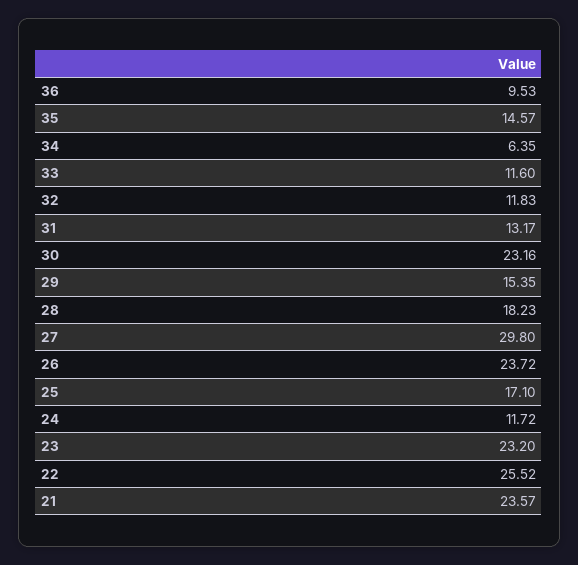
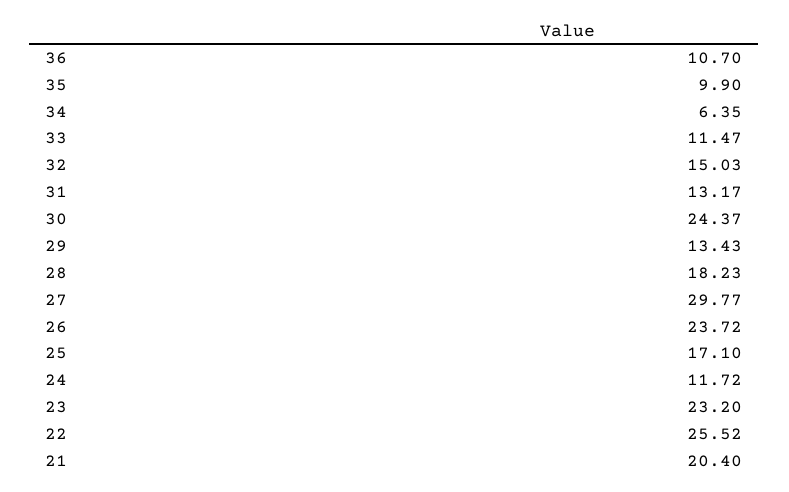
  {
-   "36": 9.53,
+   "36": 10.7,
-   "35": 14.57,
+   "35": 9.9,
    "34": 6.35,
-   "33": 11.6,
+   "33": 11.47,
-   "32": 11.83,
+   "32": 15.03,
    "31": 13.17,
-   "30": 23.16,
+   "30": 24.37,
-   "29": 15.35,
+   "29": 13.43,
    "28": 18.23,
-   "27": 29.8,
+   "27": 29.77,
    "26": 23.72,
    "25": 17.1,
    "24": 11.72,
    "23": 23.2,
    "22": 25.52,
-   "21": 23.57
+   "21": 20.4
  }

